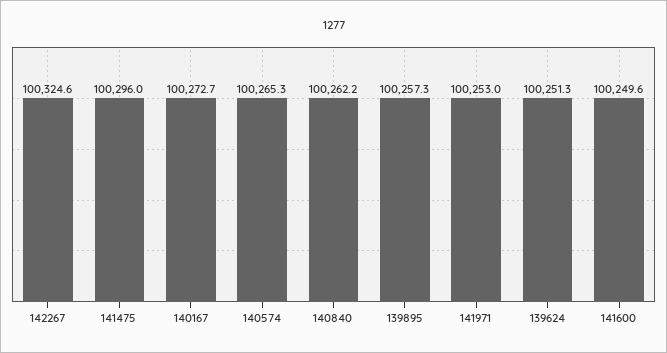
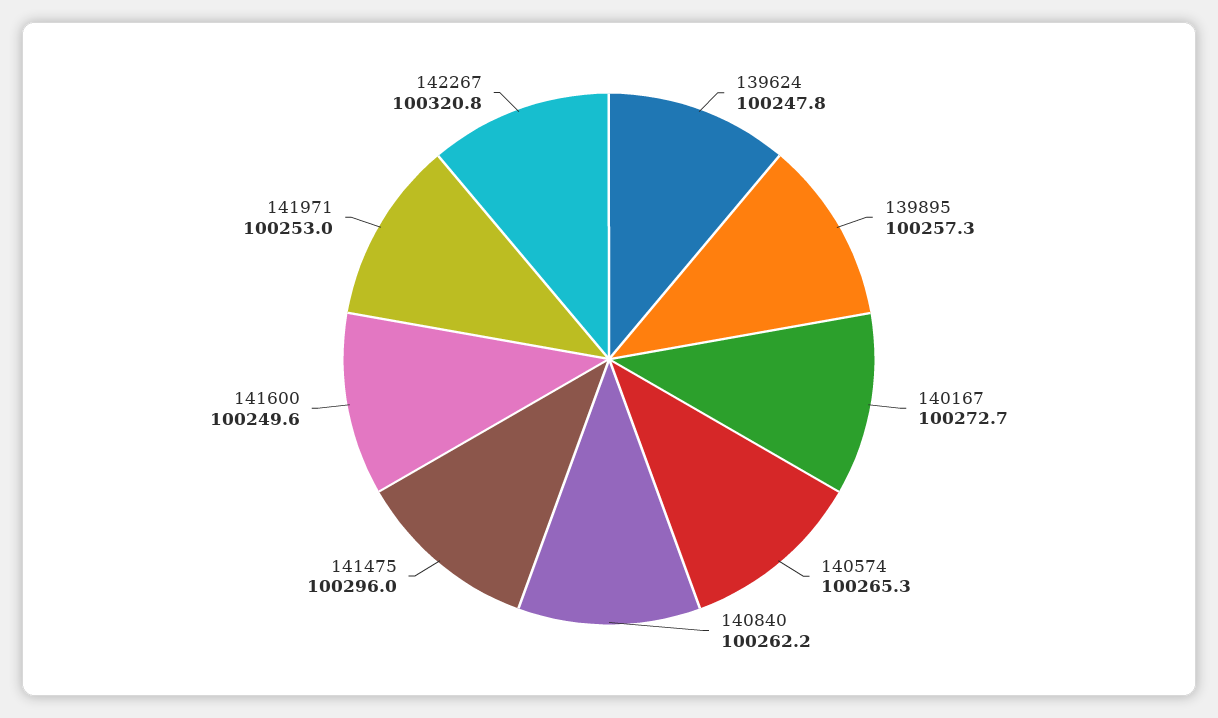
  {
-   "142267": 100324.6,
+   "142267": 100320.8,
    "141475": 100296,
    "140167": 100272.7,
    "140574": 100265.3,
    "140840": 100262.2,
    "139895": 100257.3,
    "141971": 100253,
-   "139624": 100251.3,
+   "139624": 100247.8,
    "141600": 100249.6
  }

